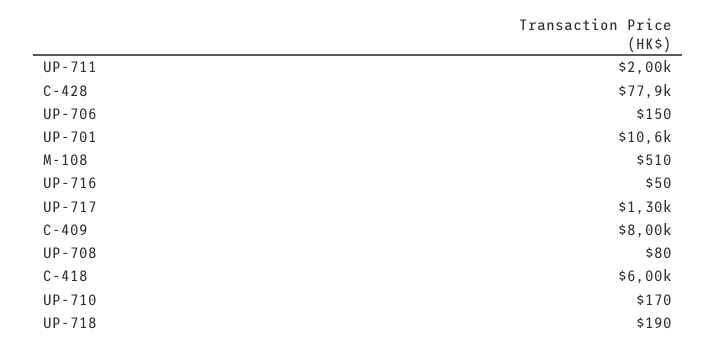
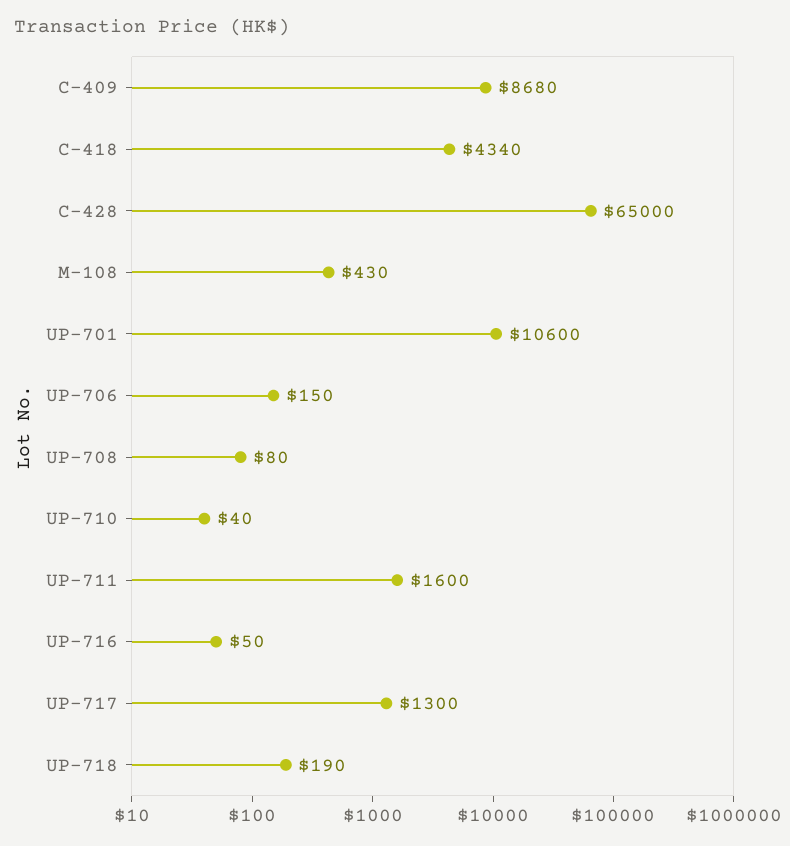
  {
-   "UP-711": 2000,
+   "UP-711": 1600,
-   "C-428": 77900,
+   "C-428": 65000,
    "UP-706": 150,
    "UP-701": 10600,
-   "M-108": 510,
+   "M-108": 430,
    "UP-716": 50,
    "UP-717": 1300,
-   "C-409": 8000,
+   "C-409": 8680,
    "UP-708": 80,
-   "C-418": 6000,
+   "C-418": 4340,
-   "UP-710": 170,
+   "UP-710": 40,
    "UP-718": 190
  }

